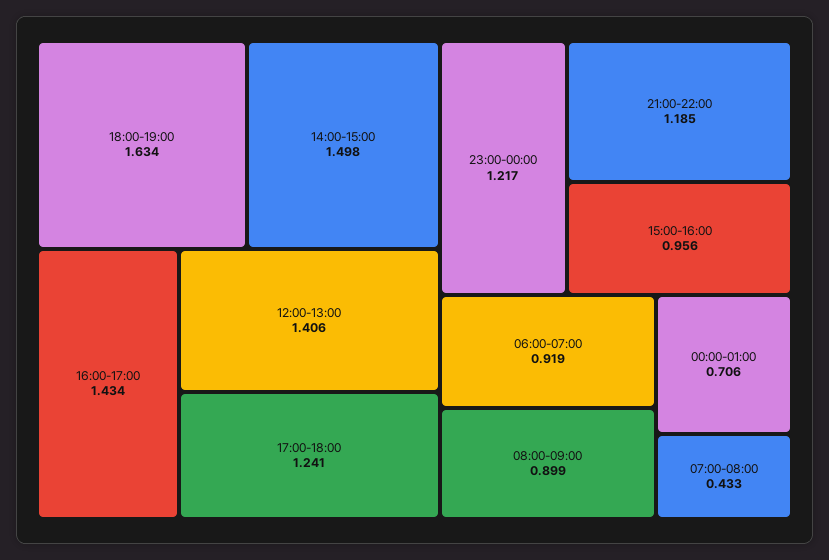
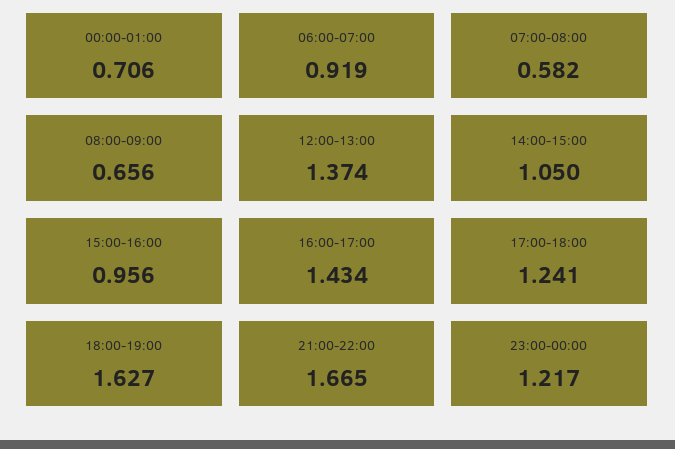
  {
-   "18:00-19:00": 1.634,
+   "18:00-19:00": 1.627,
-   "14:00-15:00": 1.498,
+   "14:00-15:00": 1.05,
    "16:00-17:00": 1.434,
-   "12:00-13:00": 1.406,
+   "12:00-13:00": 1.374,
    "17:00-18:00": 1.241,
    "23:00-00:00": 1.217,
-   "21:00-22:00": 1.185,
+   "21:00-22:00": 1.665,
    "15:00-16:00": 0.956,
    "06:00-07:00": 0.919,
-   "08:00-09:00": 0.899,
+   "08:00-09:00": 0.656,
    "00:00-01:00": 0.706,
-   "07:00-08:00": 0.433
+   "07:00-08:00": 0.582
  }

